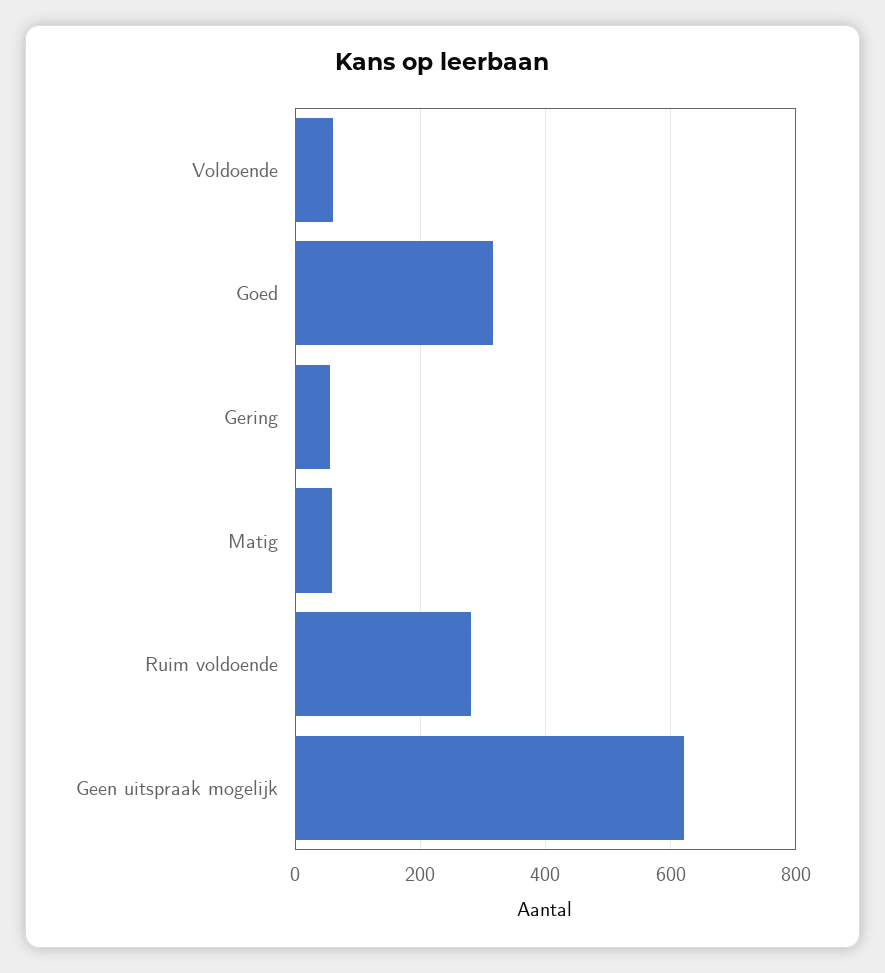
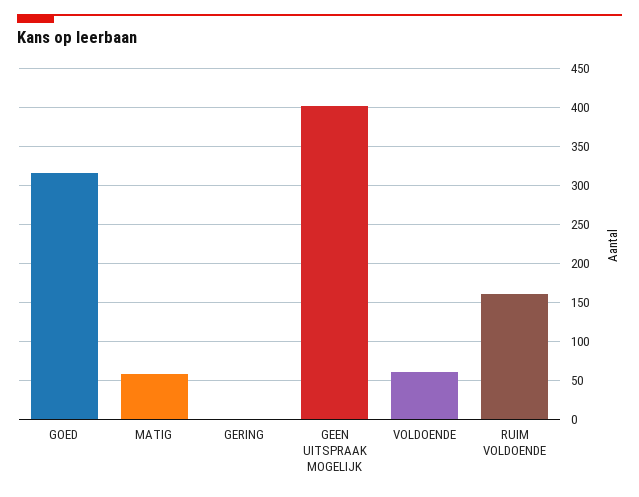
  {
    "Voldoende": 60,
    "Goed": 320,
-   "Gering": 60,
+   "Gering": 0,
    "Matig": 60,
-   "Ruim voldoende": 280,
+   "Ruim voldoende": 160,
-   "Geen uitspraak mogelijk": 620
+   "Geen uitspraak mogelijk": 400
  }

